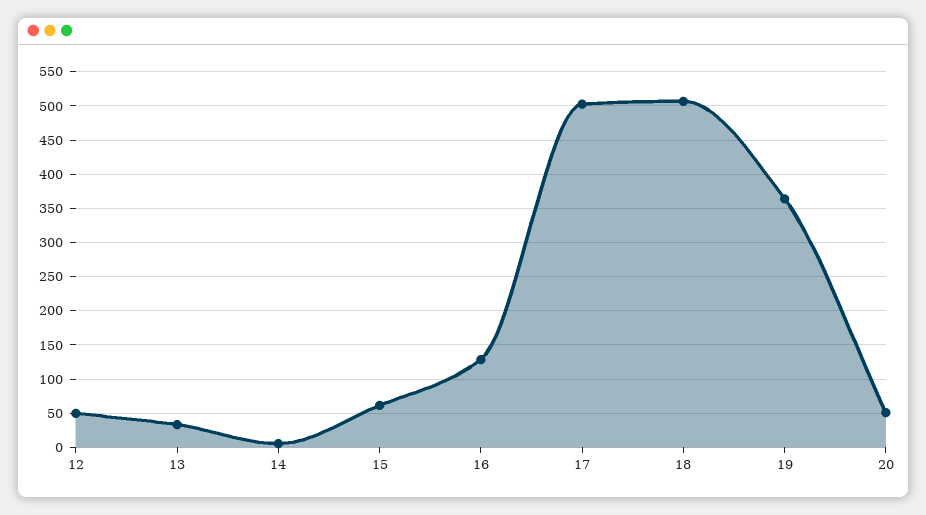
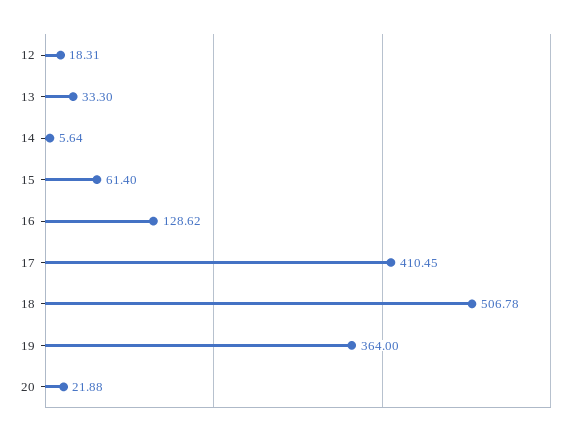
  {
-   "12": 50,
+   "12": 18.31,
    "13": 33.3,
    "14": 5.64,
    "15": 61.4,
    "16": 128.62,
-   "17": 500,
+   "17": 410.45,
    "18": 506.78,
    "19": 364,
-   "20": 50
+   "20": 21.88
  }

